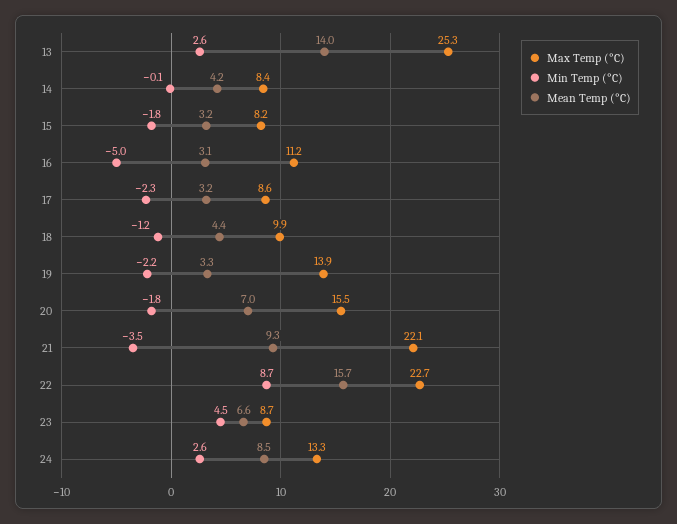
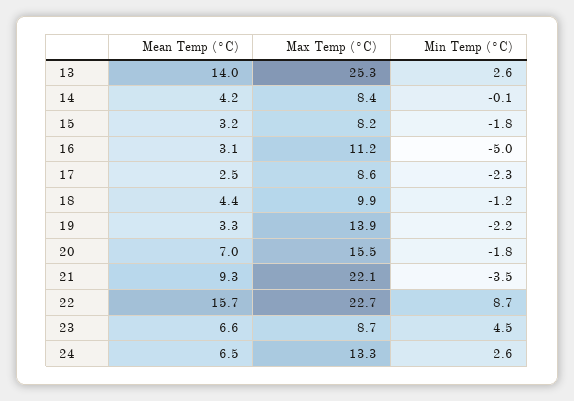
  {
    "Max Temp (°C)": {
      "13": 25.3,
      "14": 8.4,
      "15": 8.2,
      "16": 11.2,
      "17": 8.6,
      "18": 9.9,
      "19": 13.9,
      "20": 15.5,
      "21": 22.1,
      "22": 22.7,
      "23": 8.7,
      "24": 13.3
    },
    "Min Temp (°C)": {
      "13": 2.6,
      "14": -0.1,
      "15": -1.8,
      "16": -5,
      "17": -2.3,
      "18": -1.2,
      "19": -2.2,
      "20": -1.8,
      "21": -3.5,
      "22": 8.7,
      "23": 4.5,
      "24": 2.6
    },
    "Mean Temp (°C)": {
      "13": 14,
      "14": 4.2,
      "15": 3.2,
      "16": 3.1,
-     "17": 3.2,
+     "17": 2.5,
      "18": 4.4,
      "19": 3.3,
      "20": 7,
      "21": 9.3,
      "22": 15.7,
      "23": 6.6,
-     "24": 8.5
+     "24": 6.5
    }
  }

